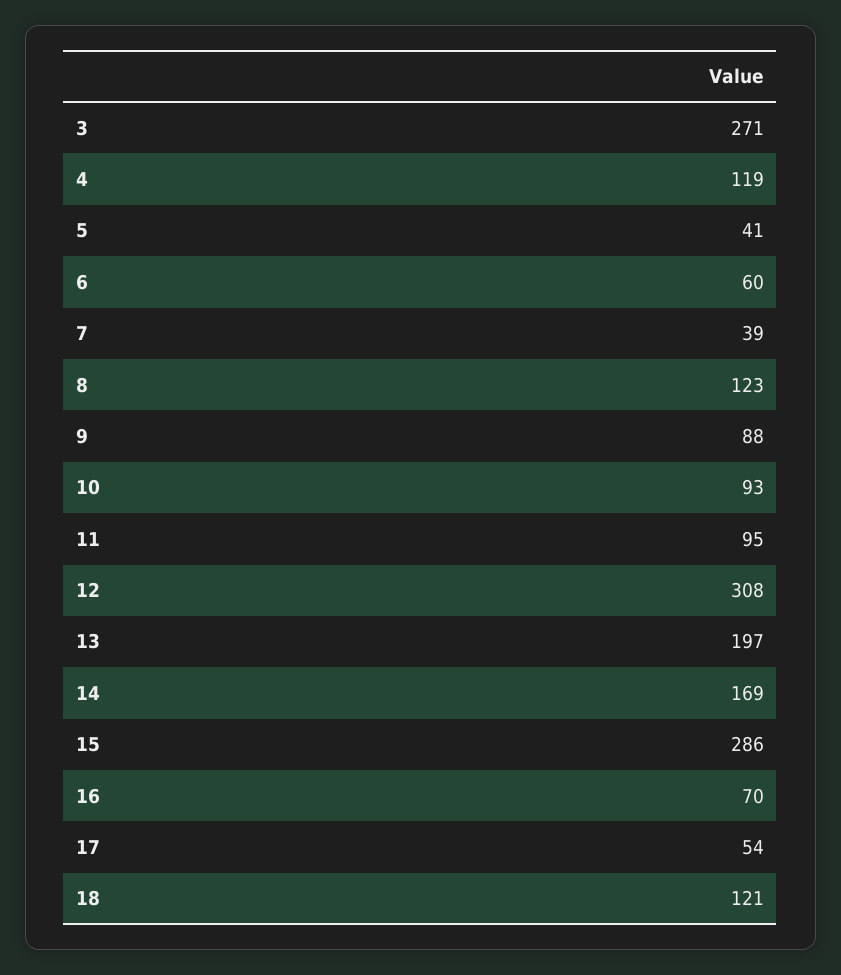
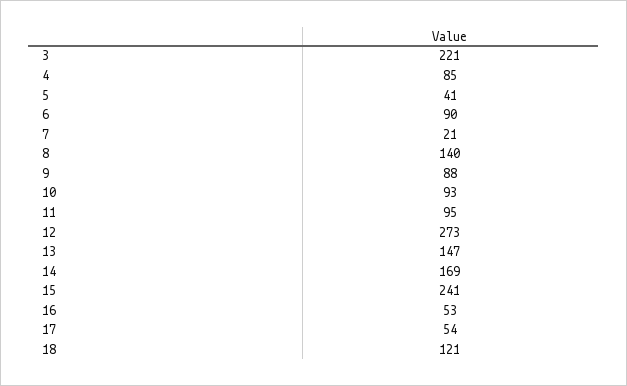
  {
-   "3": 271,
+   "3": 221,
-   "4": 119,
+   "4": 85,
    "5": 41,
-   "6": 60,
+   "6": 90,
-   "7": 39,
+   "7": 21,
-   "8": 123,
+   "8": 140,
    "9": 88,
    "10": 93,
    "11": 95,
-   "12": 308,
+   "12": 273,
-   "13": 197,
+   "13": 147,
    "14": 169,
-   "15": 286,
+   "15": 241,
-   "16": 70,
+   "16": 53,
    "17": 54,
    "18": 121
  }

